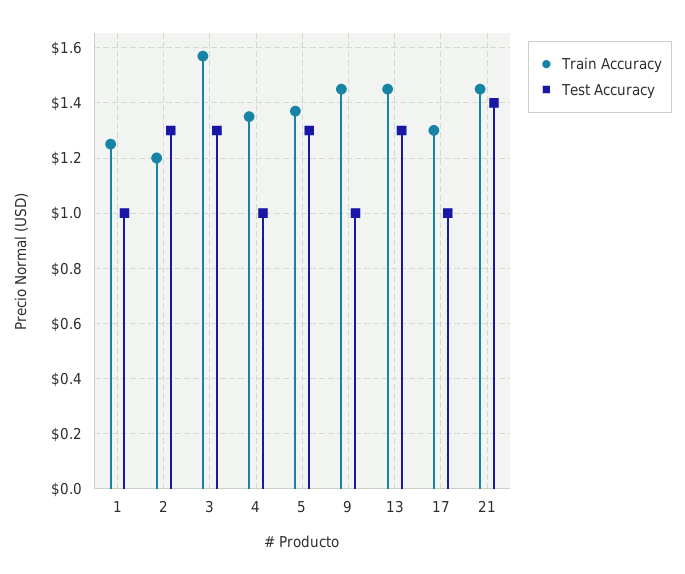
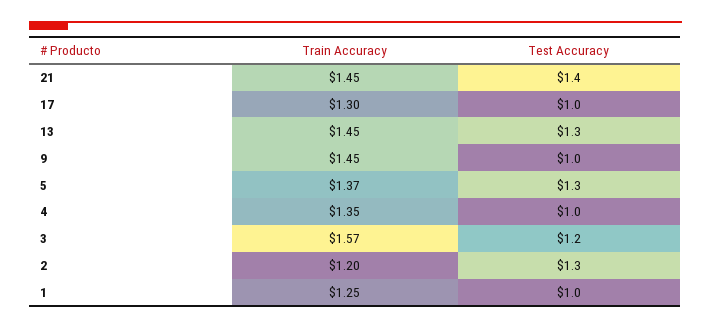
  {
    "Train Accuracy": {
      "1": 1.25,
      "2": 1.2,
      "3": 1.57,
      "4": 1.35,
      "5": 1.37,
      "9": 1.45,
      "13": 1.45,
      "17": 1.3,
      "21": 1.45
    },
    "Test Accuracy": {
      "1": 1,
      "2": 1.3,
-     "3": 1.3,
+     "3": 1.2,
      "4": 1,
      "5": 1.3,
      "9": 1,
      "13": 1.3,
      "17": 1,
      "21": 1.4
    }
  }

